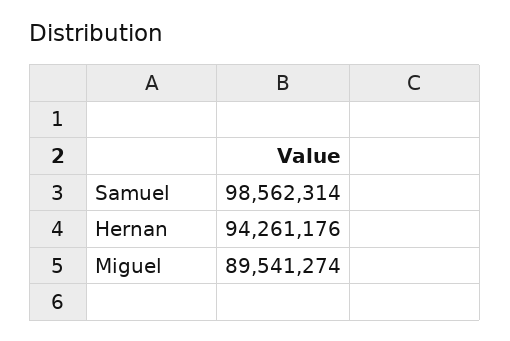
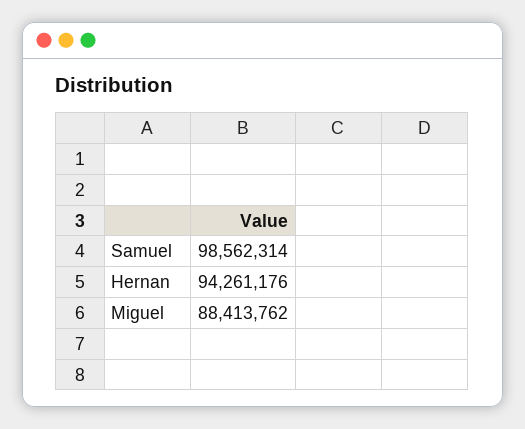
  {
    "Samuel": 98562314,
    "Hernan": 94261176,
-   "Miguel": 89541274
+   "Miguel": 88413762
  }

